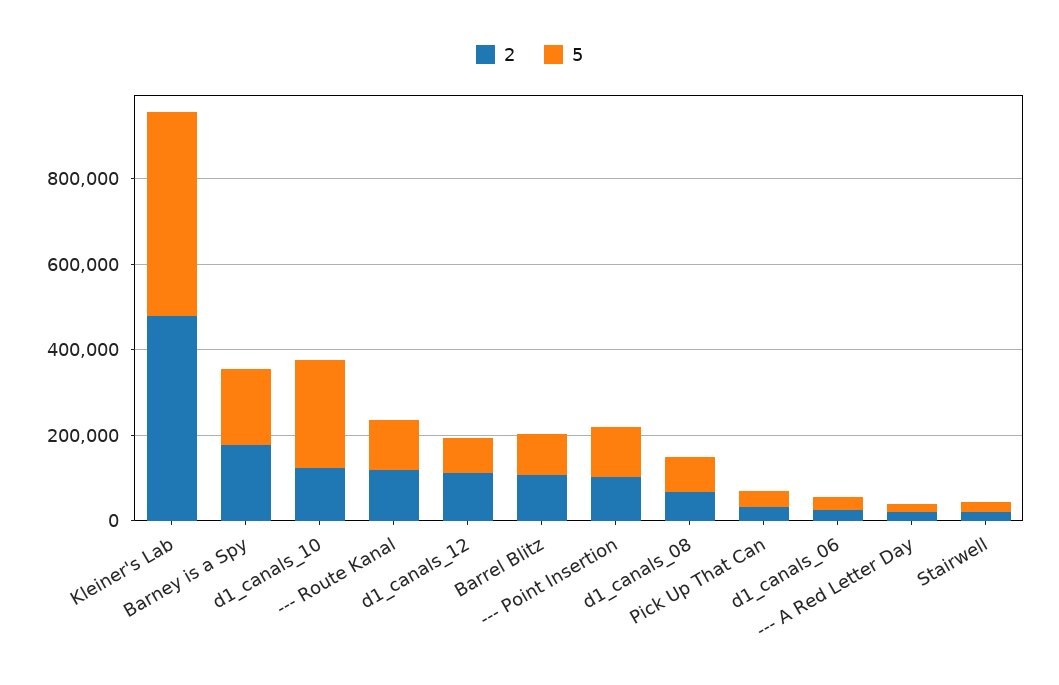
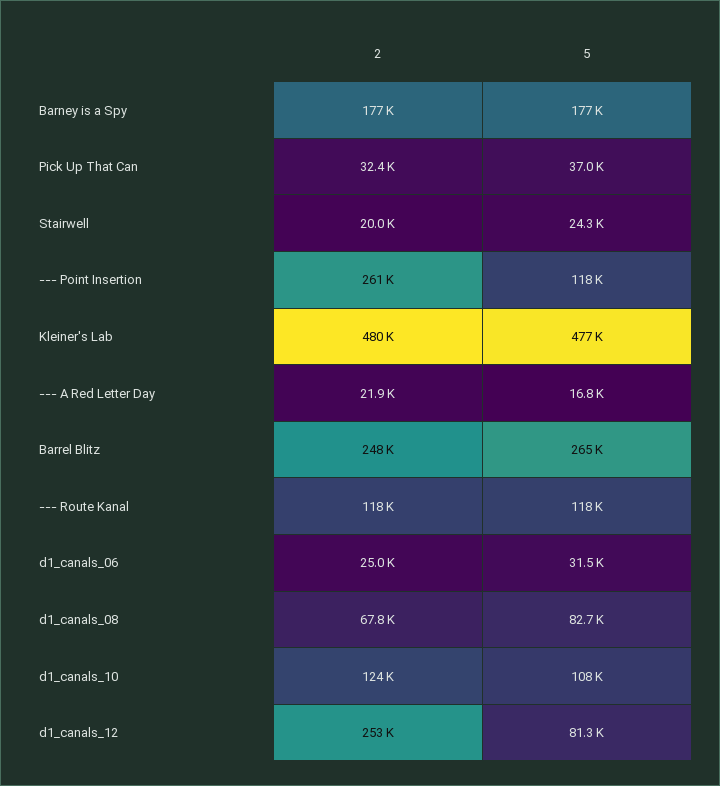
  {
    "2": {
      "Kleiner's Lab": 480000,
      "Barney is a Spy": 177000,
      "d1_canals_10": 124000,
      "--- Route Kanal": 118000,
-     "d1_canals_12": 100000,
+     "d1_canals_12": 253000,
-     "Barrel Blitz": 100000,
+     "Barrel Blitz": 248000,
-     "--- Point Insertion": 100000,
+     "--- Point Insertion": 261000,
      "d1_canals_08": 67800,
      "Pick Up That Can": 32400,
      "d1_canals_06": 25000,
      "--- A Red Letter Day": 21900,
      "Stairwell": 20000
    },
    "5": {
      "Kleiner's Lab": 477000,
      "Barney is a Spy": 177000,
-     "d1_canals_10": 250000,
+     "d1_canals_10": 108000,
      "--- Route Kanal": 118000,
      "d1_canals_12": 81300,
-     "Barrel Blitz": 100000,
+     "Barrel Blitz": 265000,
      "--- Point Insertion": 118000,
      "d1_canals_08": 82700,
      "Pick Up That Can": 37000,
      "d1_canals_06": 31500,
      "--- A Red Letter Day": 16800,
      "Stairwell": 24300
    }
  }

